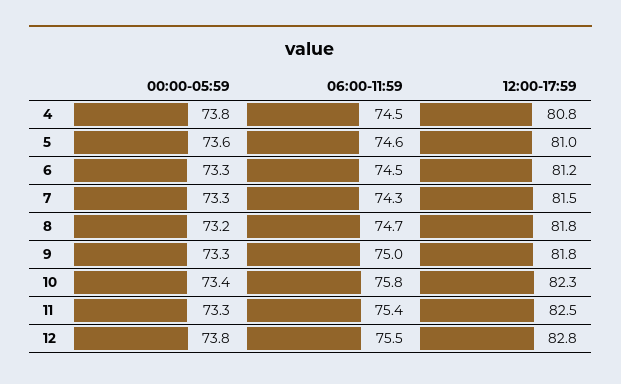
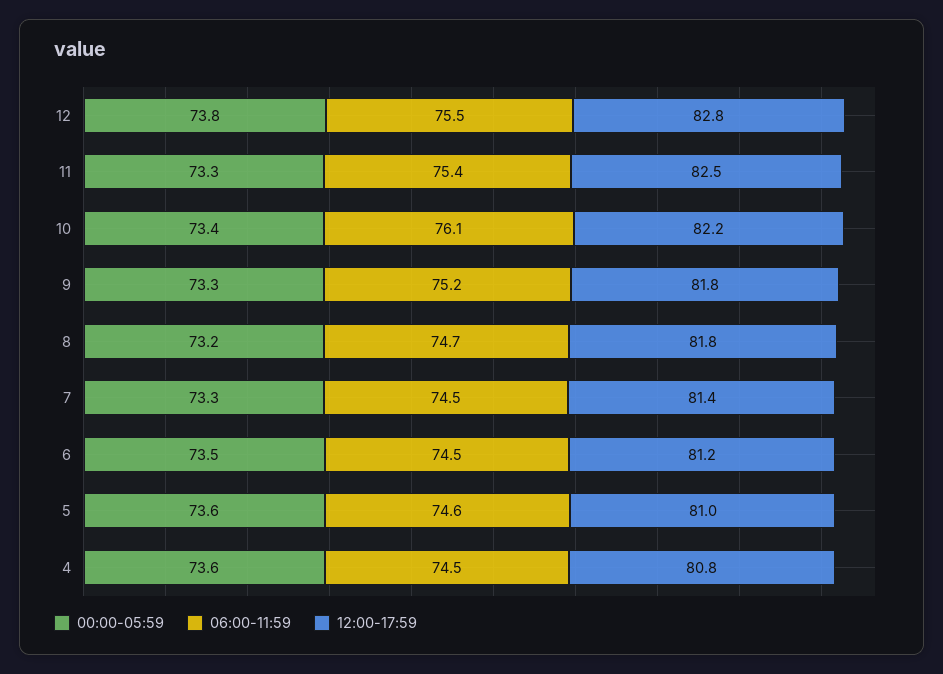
  {
    "00:00-05:59": {
-     "4": 73.8,
+     "4": 73.6,
      "5": 73.6,
-     "6": 73.3,
+     "6": 73.5,
      "7": 73.3,
      "8": 73.2,
      "9": 73.3,
      "10": 73.4,
      "11": 73.3,
      "12": 73.8
    },
    "06:00-11:59": {
      "4": 74.5,
      "5": 74.6,
      "6": 74.5,
-     "7": 74.3,
+     "7": 74.5,
      "8": 74.7,
-     "9": 75,
+     "9": 75.2,
-     "10": 75.8,
+     "10": 76.1,
      "11": 75.4,
      "12": 75.5
    },
    "12:00-17:59": {
      "4": 80.8,
      "5": 81,
      "6": 81.2,
-     "7": 81.5,
+     "7": 81.4,
      "8": 81.8,
      "9": 81.8,
-     "10": 82.3,
+     "10": 82.2,
      "11": 82.5,
      "12": 82.8
    }
  }

